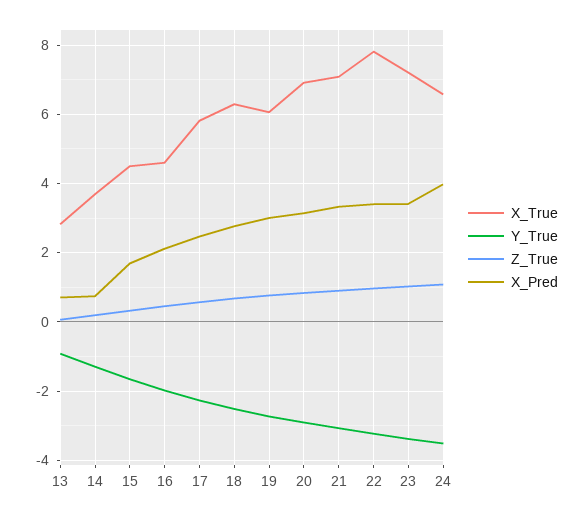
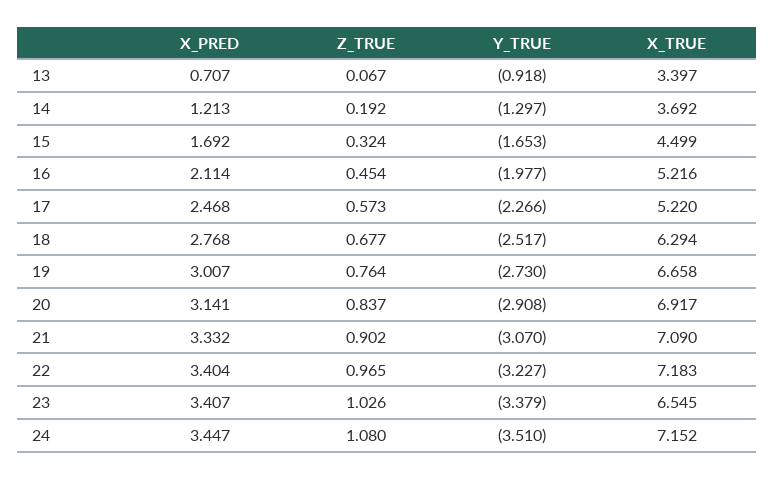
  {
    "X_True": {
-     "13": 2.8,
+     "13": 3.397,
      "14": 3.692,
      "15": 4.499,
-     "16": 4.6,
+     "16": 5.216,
-     "17": 5.8,
+     "17": 5.22,
      "18": 6.294,
-     "19": 6,
+     "19": 6.658,
      "20": 6.917,
      "21": 7.09,
-     "22": 7.8,
+     "22": 7.183,
-     "23": 7.2,
+     "23": 6.545,
-     "24": 6.6
+     "24": 7.152
    },
    "Y_True": {
      "13": -0.918,
      "14": -1.297,
      "15": -1.653,
      "16": -1.977,
      "17": -2.266,
      "18": -2.517,
      "19": -2.73,
      "20": -2.908,
      "21": -3.07,
      "22": -3.227,
      "23": -3.379,
      "24": -3.51
    },
    "Z_True": {
      "13": 0.067,
      "14": 0.192,
      "15": 0.324,
      "16": 0.454,
      "17": 0.573,
      "18": 0.677,
      "19": 0.764,
      "20": 0.837,
      "21": 0.902,
      "22": 0.965,
      "23": 1.026,
      "24": 1.08
    },
    "X_Pred": {
      "13": 0.707,
-     "14": 0.8,
+     "14": 1.213,
      "15": 1.692,
      "16": 2.114,
      "17": 2.468,
      "18": 2.768,
      "19": 3.007,
      "20": 3.141,
      "21": 3.332,
      "22": 3.404,
      "23": 3.407,
-     "24": 4
+     "24": 3.447
    }
  }

